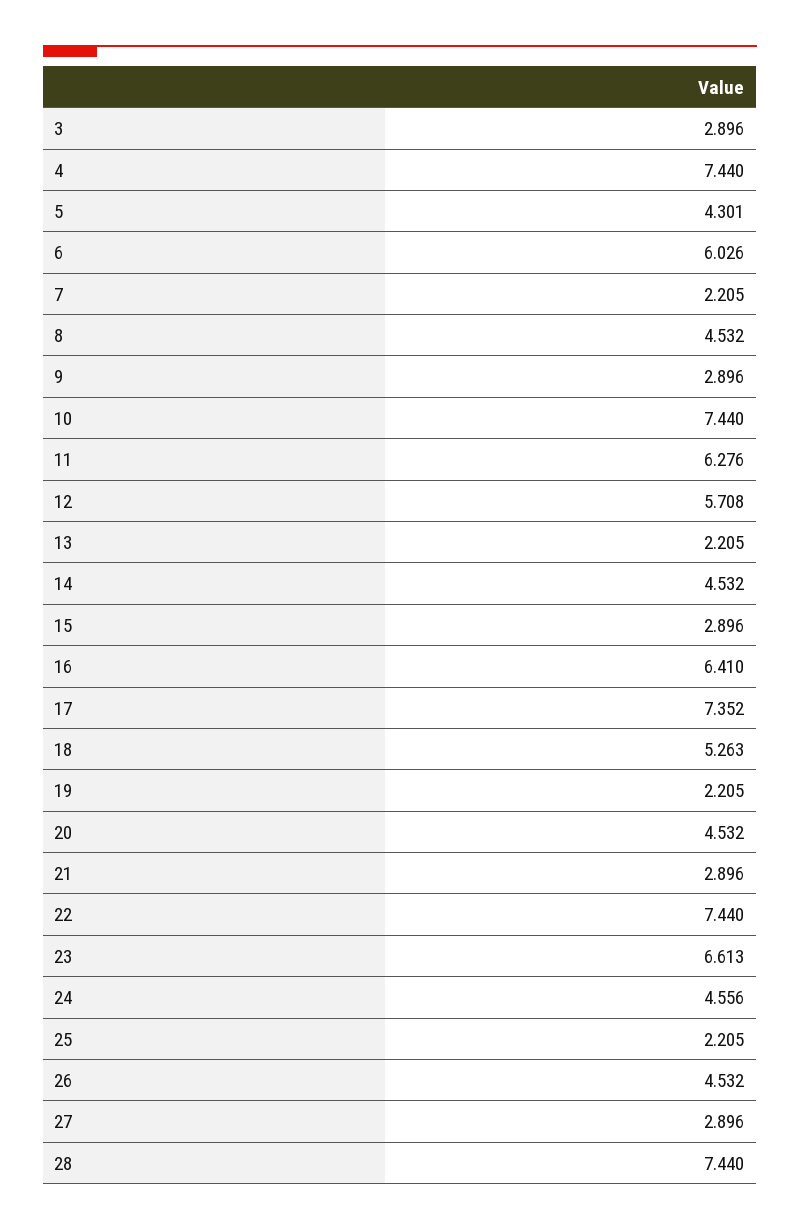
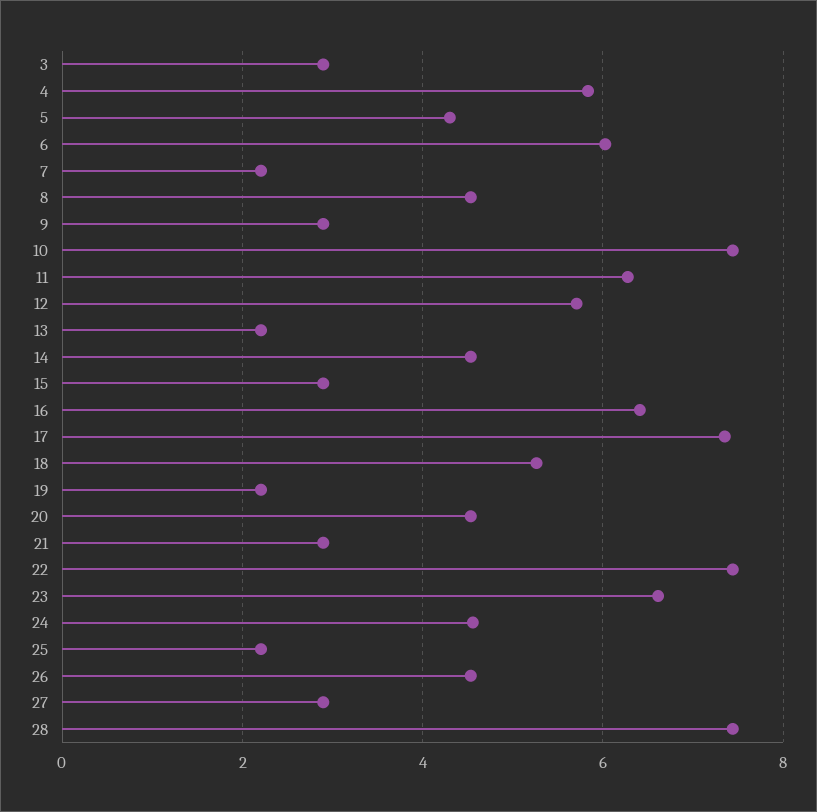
  {
    "3": 2.896,
-   "4": 7.44,
+   "4": 5.8,
    "5": 4.301,
    "6": 6.026,
    "7": 2.205,
    "8": 4.532,
    "9": 2.896,
    "10": 7.44,
    "11": 6.276,
    "12": 5.708,
    "13": 2.205,
    "14": 4.532,
    "15": 2.896,
    "16": 6.41,
    "17": 7.352,
    "18": 5.263,
    "19": 2.205,
    "20": 4.532,
    "21": 2.896,
    "22": 7.44,
    "23": 6.613,
    "24": 4.556,
    "25": 2.205,
    "26": 4.532,
    "27": 2.896,
    "28": 7.44
  }

